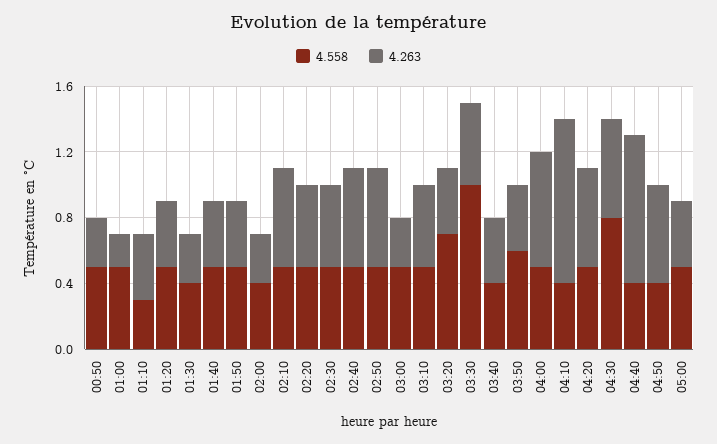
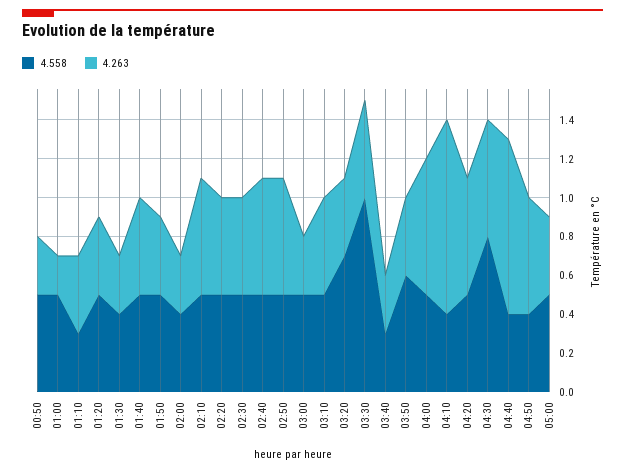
  {
    "4.558": {
      "00:50": 0.5,
      "01:00": 0.5,
      "01:10": 0.3,
      "01:20": 0.5,
      "01:30": 0.4,
      "01:40": 0.5,
      "01:50": 0.5,
      "02:00": 0.4,
      "02:10": 0.5,
      "02:20": 0.5,
      "02:30": 0.5,
      "02:40": 0.5,
      "02:50": 0.5,
      "03:00": 0.5,
      "03:10": 0.5,
      "03:20": 0.7,
      "03:30": 1,
-     "03:40": 0.4,
+     "03:40": 0.3,
      "03:50": 0.6,
      "04:00": 0.5,
      "04:10": 0.4,
      "04:20": 0.5,
      "04:30": 0.8,
      "04:40": 0.4,
      "04:50": 0.4,
      "05:00": 0.5
    },
    "4.263": {
      "00:50": 0.3,
      "01:00": 0.2,
      "01:10": 0.4,
      "01:20": 0.4,
      "01:30": 0.3,
-     "01:40": 0.4,
+     "01:40": 0.5,
      "01:50": 0.4,
      "02:00": 0.3,
      "02:10": 0.6,
      "02:20": 0.5,
      "02:30": 0.5,
      "02:40": 0.6,
      "02:50": 0.6,
      "03:00": 0.3,
      "03:10": 0.5,
      "03:20": 0.4,
      "03:30": 0.5,
-     "03:40": 0.4,
+     "03:40": 0.3,
      "03:50": 0.4,
      "04:00": 0.7,
      "04:10": 1,
      "04:20": 0.6,
      "04:30": 0.6,
      "04:40": 0.9,
      "04:50": 0.6,
      "05:00": 0.4
    }
  }

